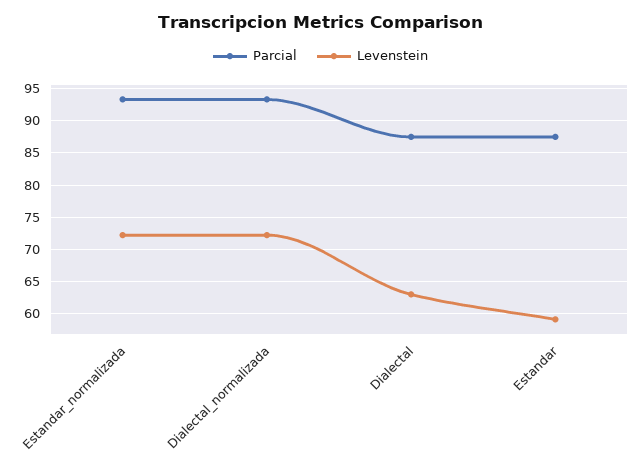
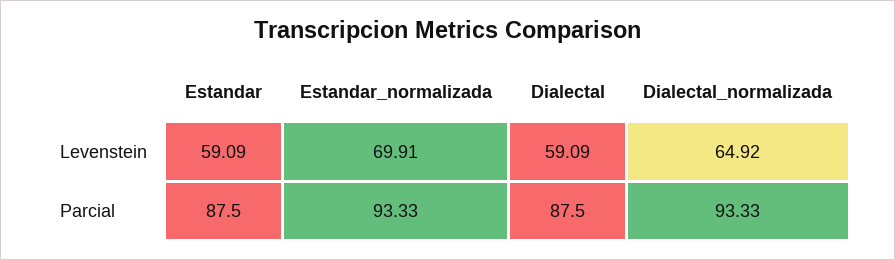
  {
    "Parcial": {
      "Estandar_normalizada": 93.33,
      "Dialectal_normalizada": 93.33,
      "Dialectal": 87.5,
      "Estandar": 87.5
    },
    "Levenstein": {
-     "Estandar_normalizada": 72,
+     "Estandar_normalizada": 69.91,
-     "Dialectal_normalizada": 72,
+     "Dialectal_normalizada": 64.92,
-     "Dialectal": 63,
+     "Dialectal": 59.09,
      "Estandar": 59.09
    }
  }

